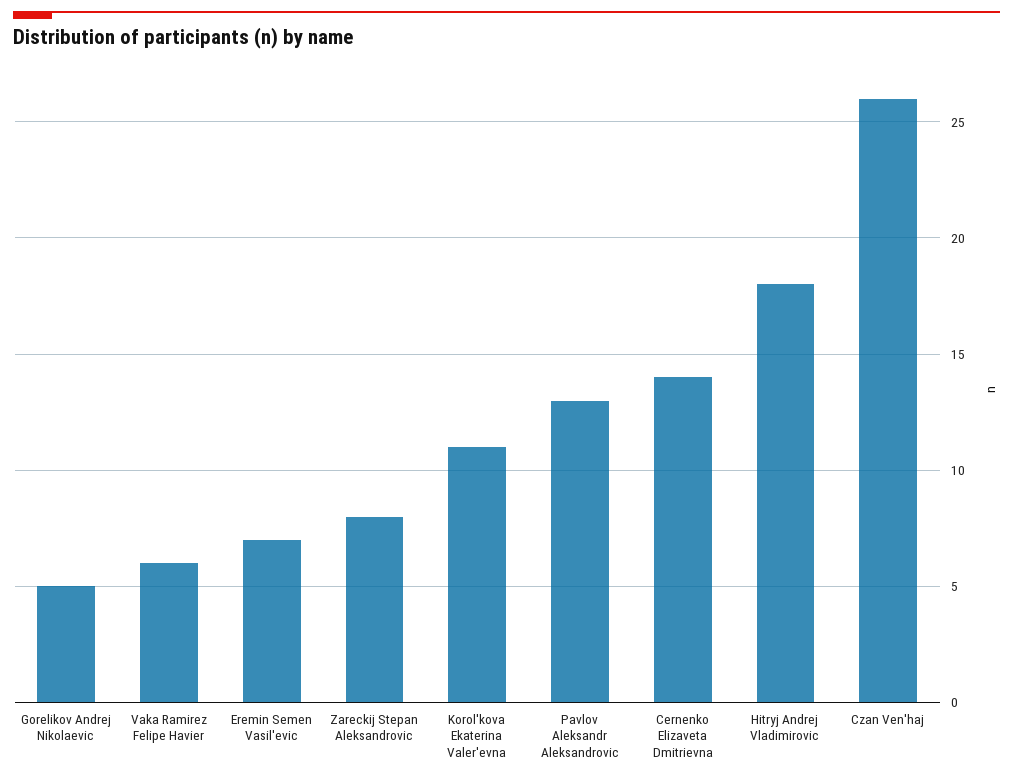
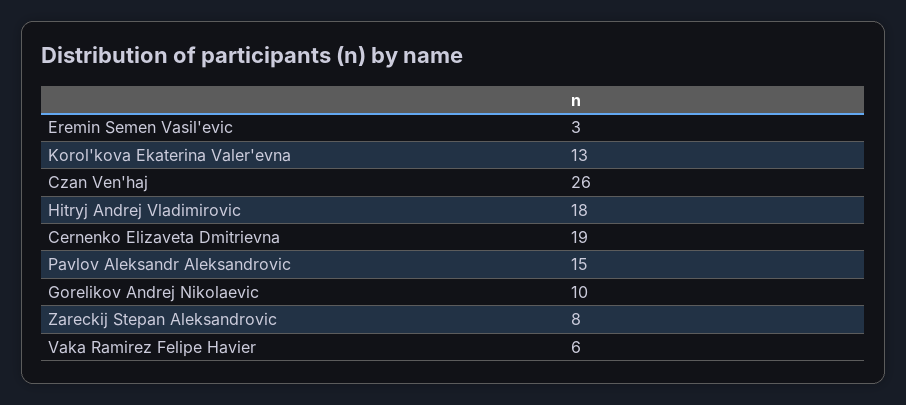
  {
-   "Gorelikov Andrej Nikolaevic": 5,
+   "Gorelikov Andrej Nikolaevic": 10,
    "Vaka Ramirez Felipe Havier": 6,
-   "Eremin Semen Vasil'evic": 7,
+   "Eremin Semen Vasil'evic": 3,
    "Zareckij Stepan Aleksandrovic": 8,
-   "Korol'kova Ekaterina Valer'evna": 11,
+   "Korol'kova Ekaterina Valer'evna": 13,
-   "Pavlov Aleksandr Aleksandrovic": 13,
+   "Pavlov Aleksandr Aleksandrovic": 15,
-   "Cernenko Elizaveta Dmitrievna": 14,
+   "Cernenko Elizaveta Dmitrievna": 19,
    "Hitryj Andrej Vladimirovic": 18,
    "Czan Ven'haj": 26
  }

